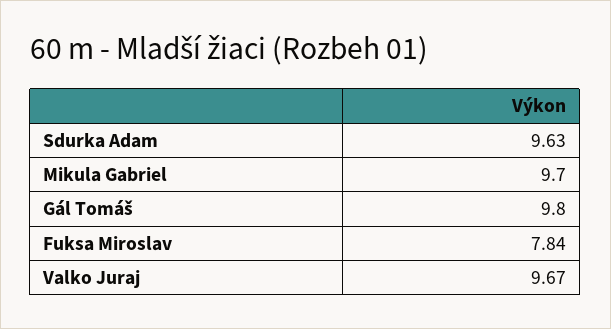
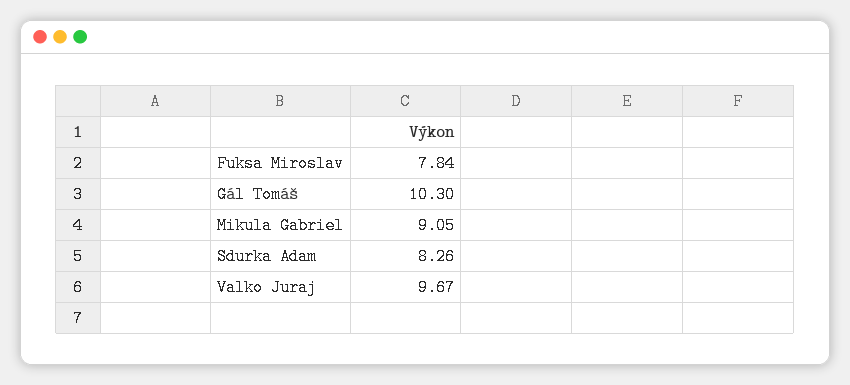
  {
-   "Sdurka Adam": 9.63,
+   "Sdurka Adam": 8.26,
-   "Mikula Gabriel": 9.7,
+   "Mikula Gabriel": 9.05,
-   "Gál Tomáš": 9.8,
+   "Gál Tomáš": 10.3,
    "Fuksa Miroslav": 7.84,
    "Valko Juraj": 9.67
  }

